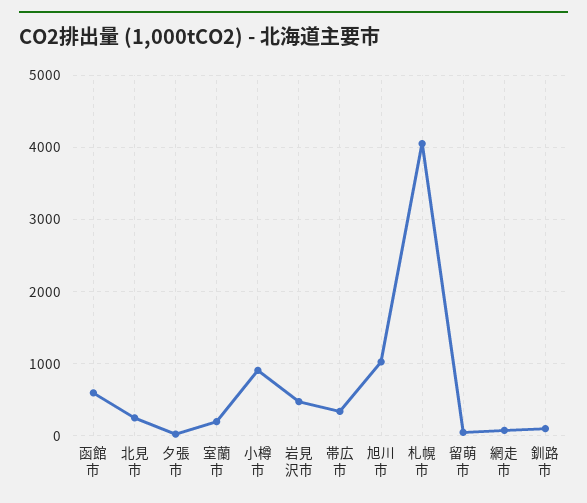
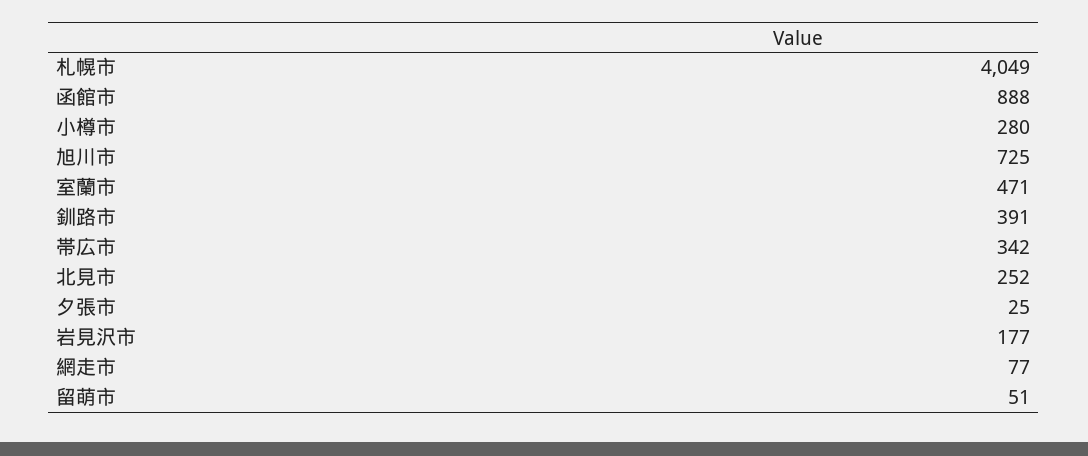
  {
-   "函館市": 600,
+   "函館市": 888,
    "北見市": 252,
    "夕張市": 25,
-   "室蘭市": 200,
+   "室蘭市": 471,
-   "小樽市": 900,
+   "小樽市": 280,
-   "岩見沢市": 500,
+   "岩見沢市": 177,
    "帯広市": 342,
-   "旭川市": 1000,
+   "旭川市": 725,
    "札幌市": 4049,
    "留萌市": 51,
    "網走市": 77,
-   "釧路市": 100
+   "釧路市": 391
  }

